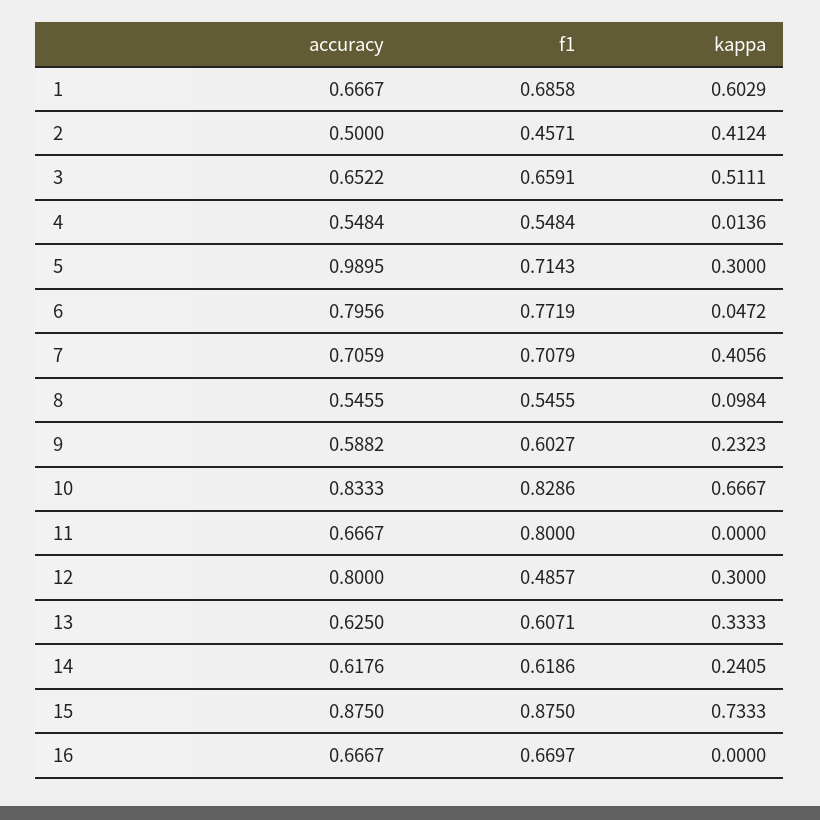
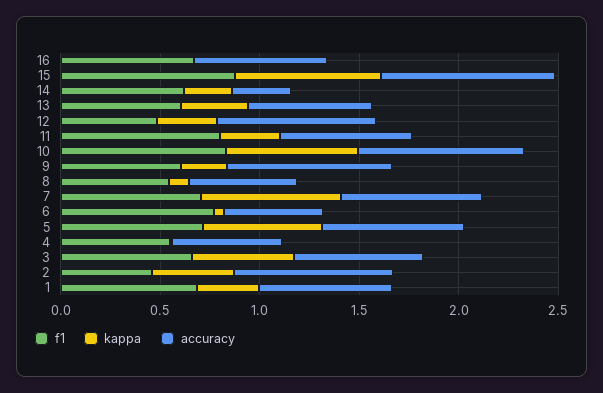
  {
    "accuracy": {
      "1": 0.6667,
-     "2": 0.5,
+     "2": 0.8,
      "3": 0.6522,
      "4": 0.5484,
-     "5": 0.9895,
+     "5": 0.7,
-     "6": 0.7956,
+     "6": 0.5,
      "7": 0.7059,
      "8": 0.5455,
-     "9": 0.5882,
+     "9": 0.8,
      "10": 0.8333,
      "11": 0.6667,
      "12": 0.8,
      "13": 0.625,
-     "14": 0.6176,
+     "14": 0.3,
      "15": 0.875,
      "16": 0.6667
    },
    "f1": {
      "1": 0.6858,
      "2": 0.4571,
      "3": 0.6591,
      "4": 0.5484,
      "5": 0.7143,
      "6": 0.7719,
      "7": 0.7079,
      "8": 0.5455,
      "9": 0.6027,
      "10": 0.8286,
      "11": 0.8,
      "12": 0.4857,
      "13": 0.6071,
      "14": 0.6186,
      "15": 0.875,
      "16": 0.6697
    },
    "kappa": {
-     "1": 0.6029,
+     "1": 0.3,
      "2": 0.4124,
      "3": 0.5111,
      "4": 0.0136,
-     "5": 0.3,
+     "5": 0.6,
      "6": 0.0472,
-     "7": 0.4056,
+     "7": 0.7,
      "8": 0.0984,
      "9": 0.2323,
      "10": 0.6667,
-     "11": 0,
+     "11": 0.3,
      "12": 0.3,
      "13": 0.3333,
      "14": 0.2405,
      "15": 0.7333,
      "16": 0
    }
  }

